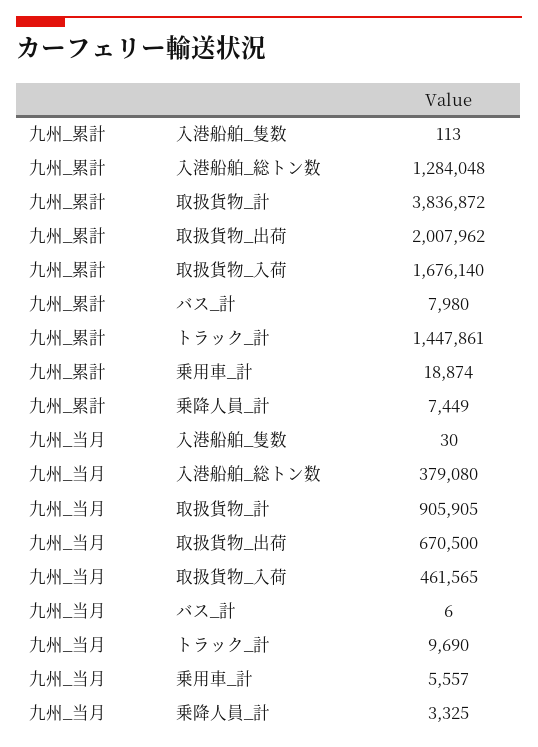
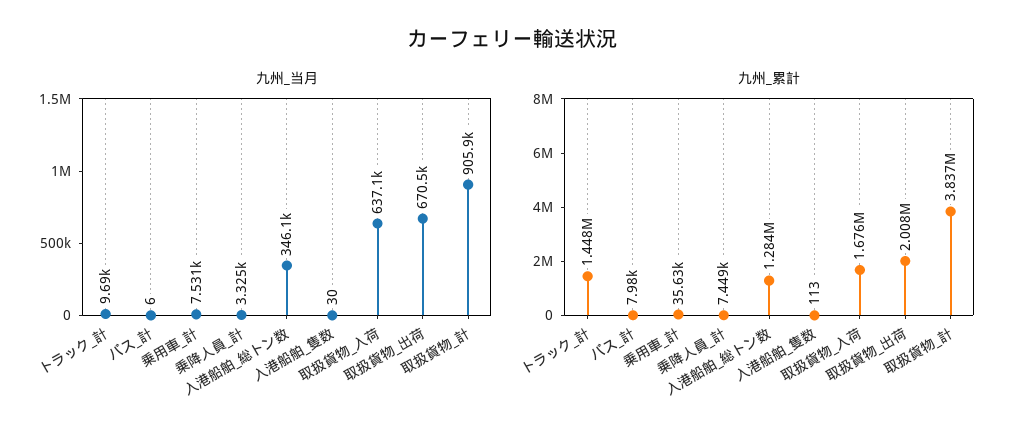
  {
    "九州_累計": {
      "入港船舶_隻数": 113,
      "入港船舶_総トン数": 1284048,
      "取扱貨物_計": 3836872,
      "取扱貨物_出荷": 2007962,
      "取扱貨物_入荷": 1676140,
      "バス_計": 7980,
      "トラック_計": 1447861,
-     "乗用車_計": 18874,
+     "乗用車_計": 35630,
      "乗降人員_計": 7449
    },
    "九州_当月": {
      "入港船舶_隻数": 30,
-     "入港船舶_総トン数": 379080,
+     "入港船舶_総トン数": 346100,
      "取扱貨物_計": 905905,
      "取扱貨物_出荷": 670500,
-     "取扱貨物_入荷": 461565,
+     "取扱貨物_入荷": 637100,
      "バス_計": 6,
      "トラック_計": 9690,
-     "乗用車_計": 5557,
+     "乗用車_計": 7531,
      "乗降人員_計": 3325
    }
  }

